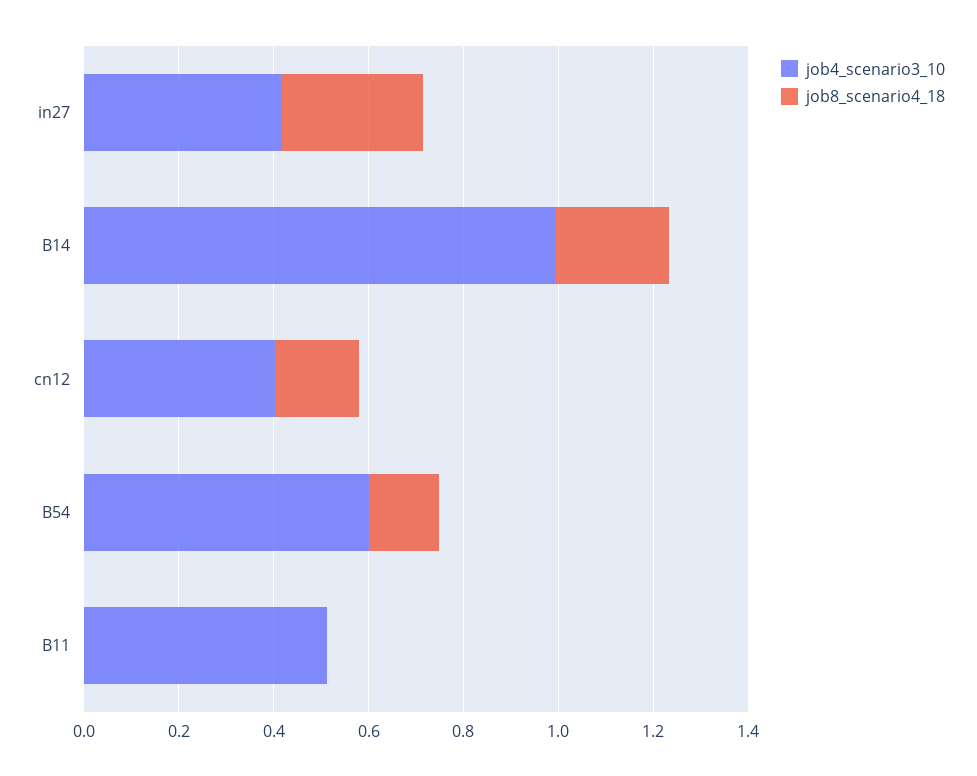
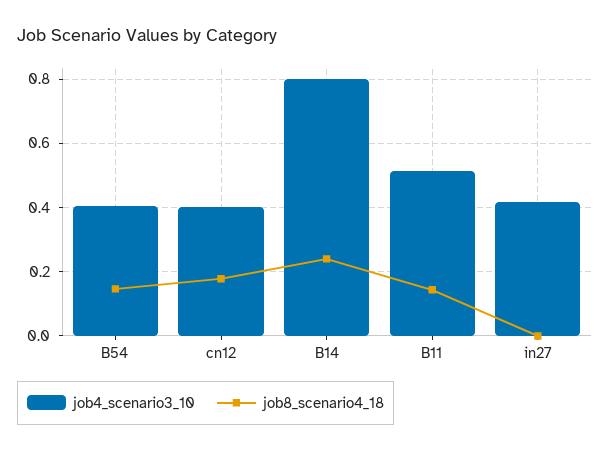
  {
    "job4_scenario3_10": {
      "in27": 0.42,
-     "B14": 1,
+     "B14": 0.8,
      "cn12": 0.4,
-     "B54": 0.6,
+     "B54": 0.4,
      "B11": 0.52
    },
    "job8_scenario4_18": {
-     "in27": 0.3,
+     "in27": 0,
      "B14": 0.24,
      "cn12": 0.18,
      "B54": 0.14,
-     "B11": 0
+     "B11": 0.14
    }
  }

